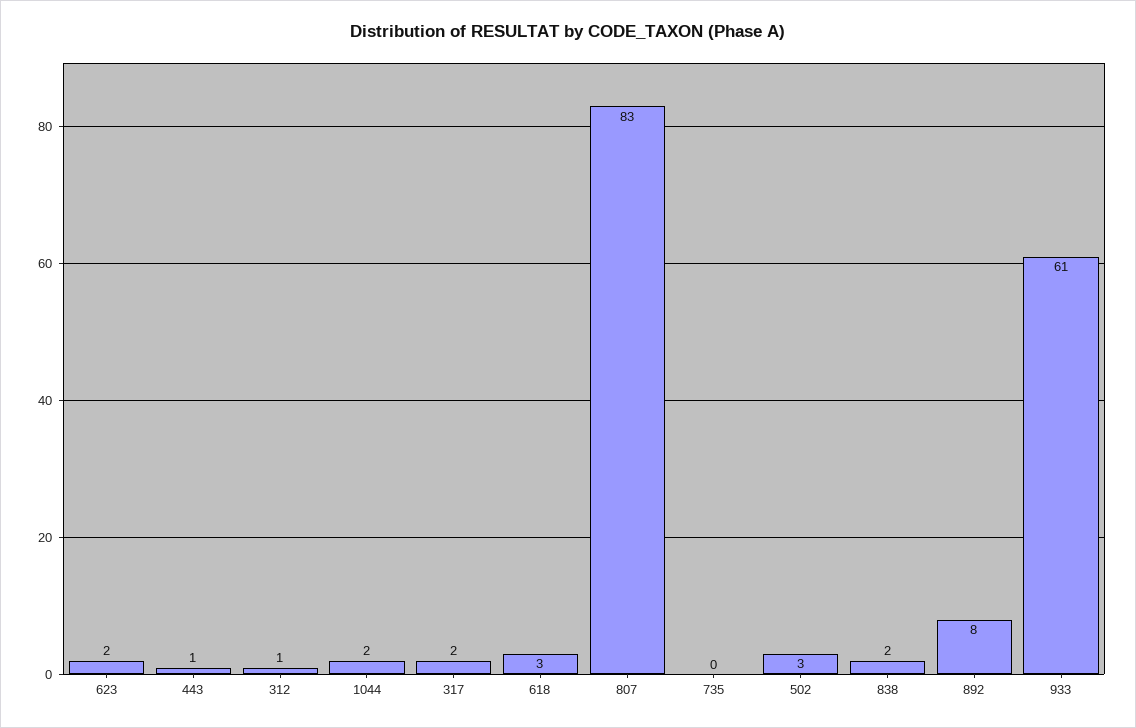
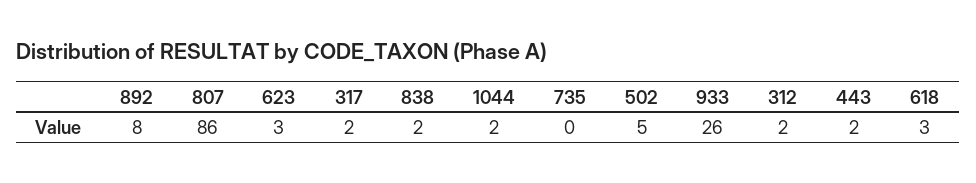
  {
-   "623": 2,
+   "623": 3,
-   "443": 1,
+   "443": 2,
-   "312": 1,
+   "312": 2,
    "1044": 2,
    "317": 2,
    "618": 3,
-   "807": 83,
+   "807": 86,
    "735": 0,
-   "502": 3,
+   "502": 5,
    "838": 2,
    "892": 8,
-   "933": 61
+   "933": 26
  }

